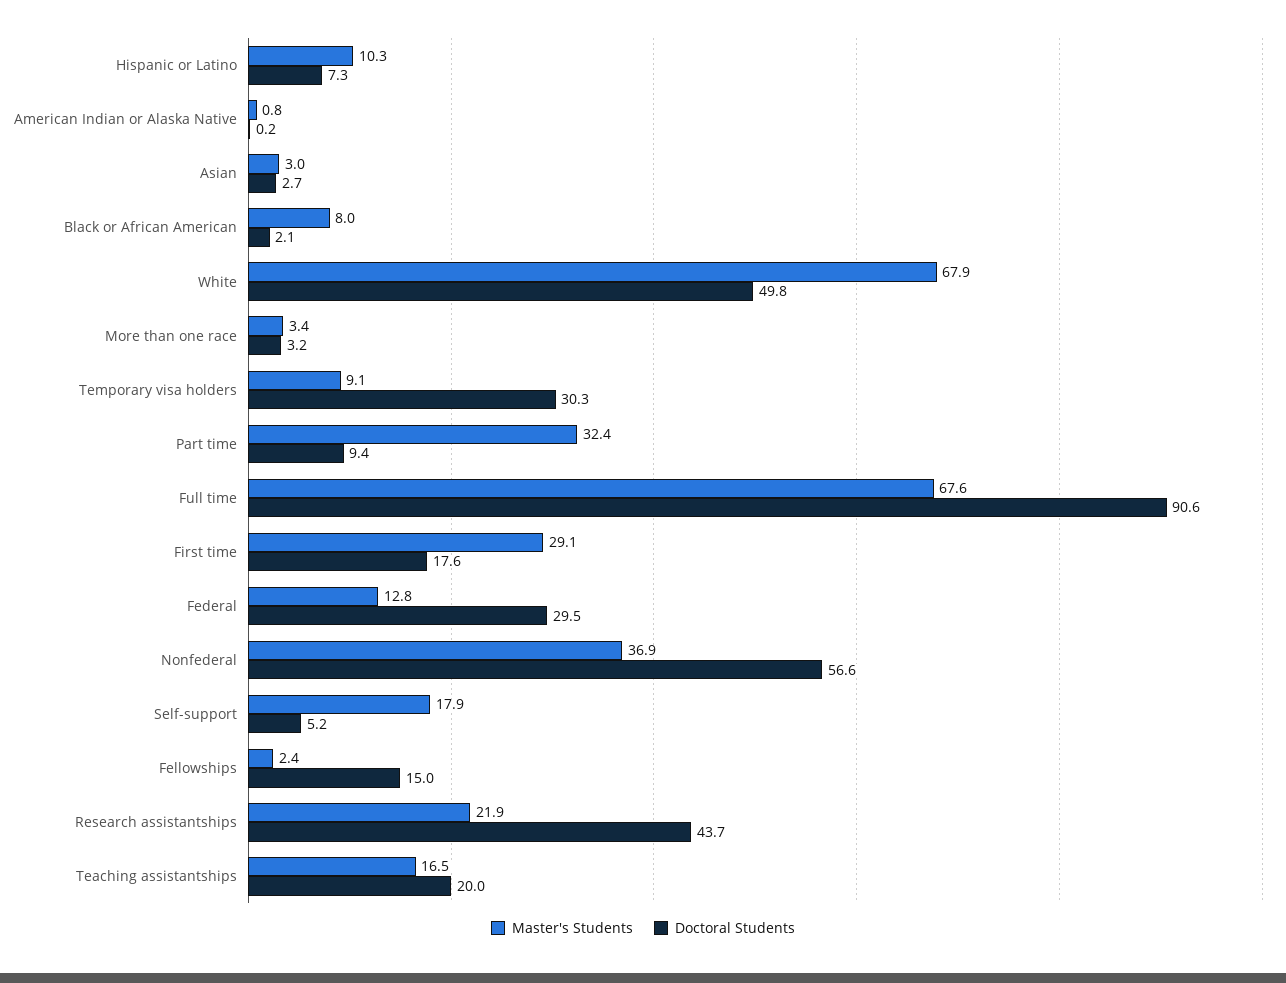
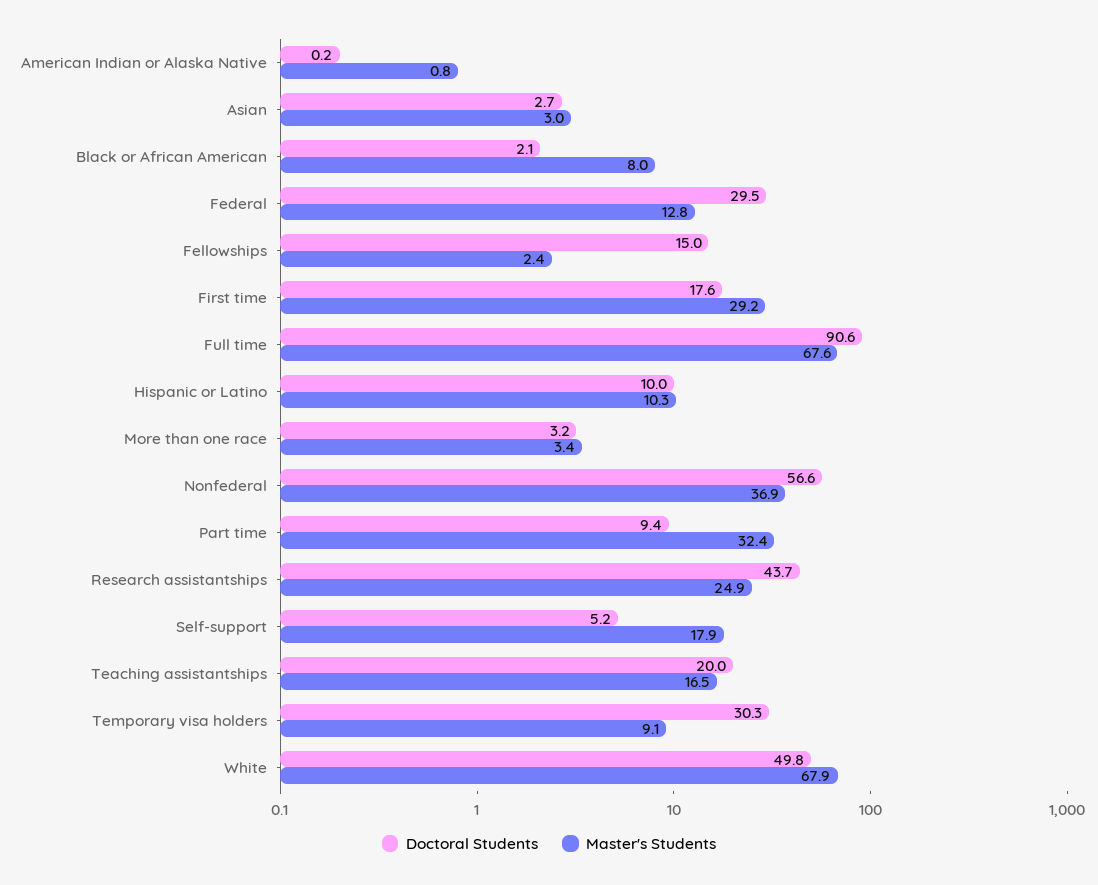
  {
    "Master's Students": {
      "Hispanic or Latino": 10.3,
      "American Indian or Alaska Native": 0.8,
      "Asian": 3,
      "Black or African American": 8,
      "White": 67.9,
      "More than one race": 3.4,
      "Temporary visa holders": 9.1,
      "Part time": 32.4,
      "Full time": 67.6,
-     "First time": 29.1,
+     "First time": 29.2,
      "Federal": 12.8,
      "Nonfederal": 36.9,
      "Self-support": 17.9,
      "Fellowships": 2.4,
-     "Research assistantships": 21.9,
+     "Research assistantships": 24.9,
      "Teaching assistantships": 16.5
    },
    "Doctoral Students": {
-     "Hispanic or Latino": 7.3,
+     "Hispanic or Latino": 10,
      "American Indian or Alaska Native": 0.2,
      "Asian": 2.7,
      "Black or African American": 2.1,
      "White": 49.8,
      "More than one race": 3.2,
      "Temporary visa holders": 30.3,
      "Part time": 9.4,
      "Full time": 90.6,
      "First time": 17.6,
      "Federal": 29.5,
      "Nonfederal": 56.6,
      "Self-support": 5.2,
      "Fellowships": 15,
      "Research assistantships": 43.7,
      "Teaching assistantships": 20
    }
  }

